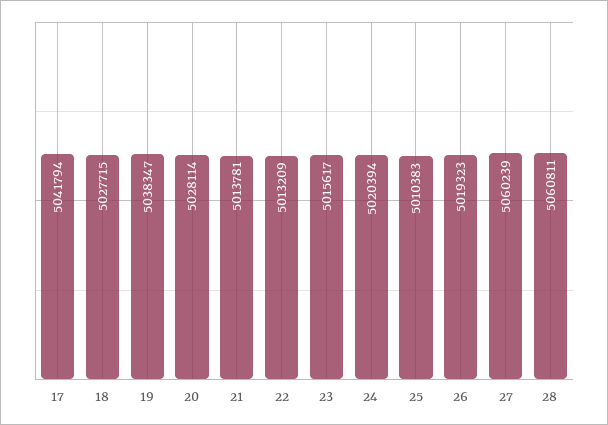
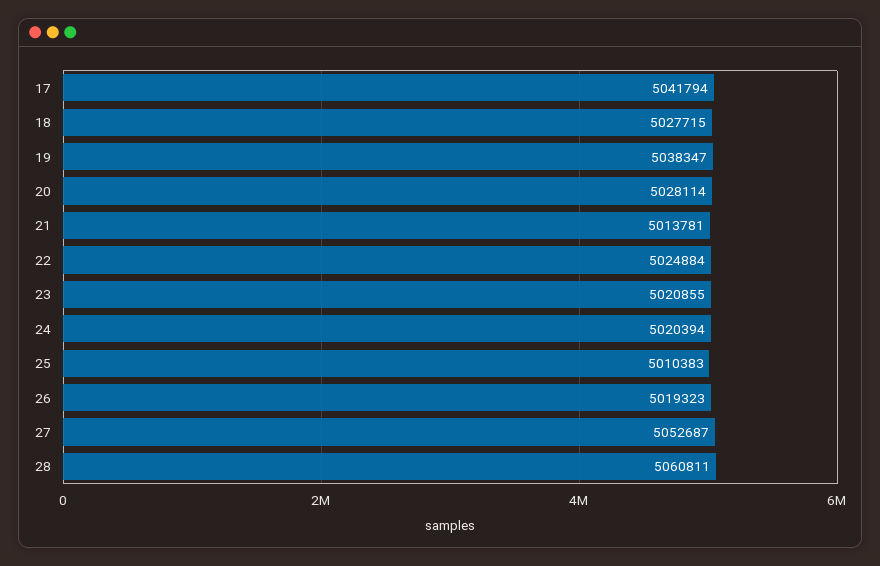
  {
    "17": 5041794,
    "18": 5027715,
    "19": 5038347,
    "20": 5028114,
    "21": 5013781,
-   "22": 5013209,
+   "22": 5024884,
-   "23": 5015617,
+   "23": 5020855,
    "24": 5020394,
    "25": 5010383,
    "26": 5019323,
-   "27": 5060239,
+   "27": 5052687,
    "28": 5060811
  }

